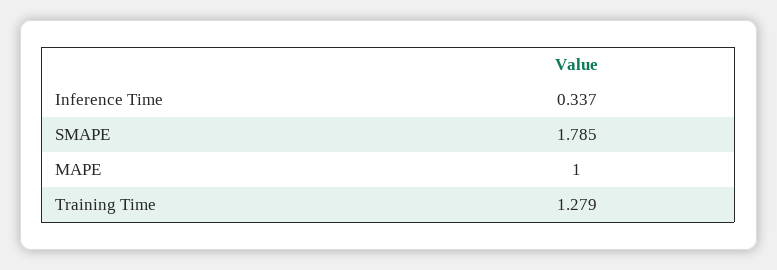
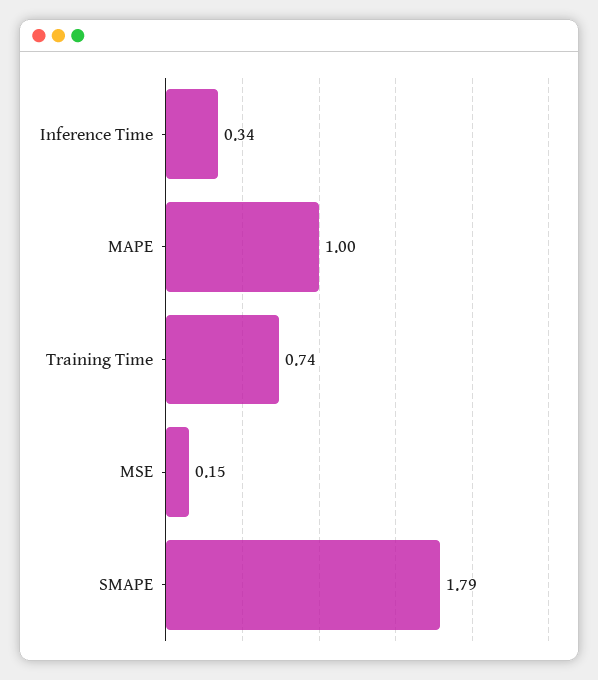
  {
    "Inference Time": 0.337,
    "SMAPE": 1.785,
    "MAPE": 1,
-   "Training Time": 1.279
+   "Training Time": 0.74,
+   "MSE": 0.15
  }

